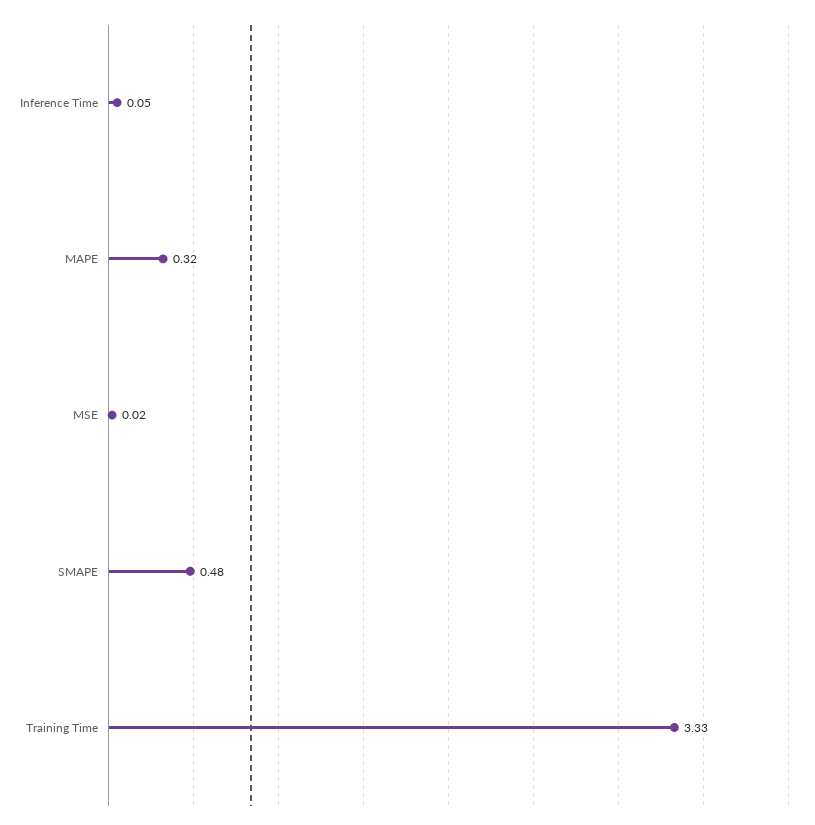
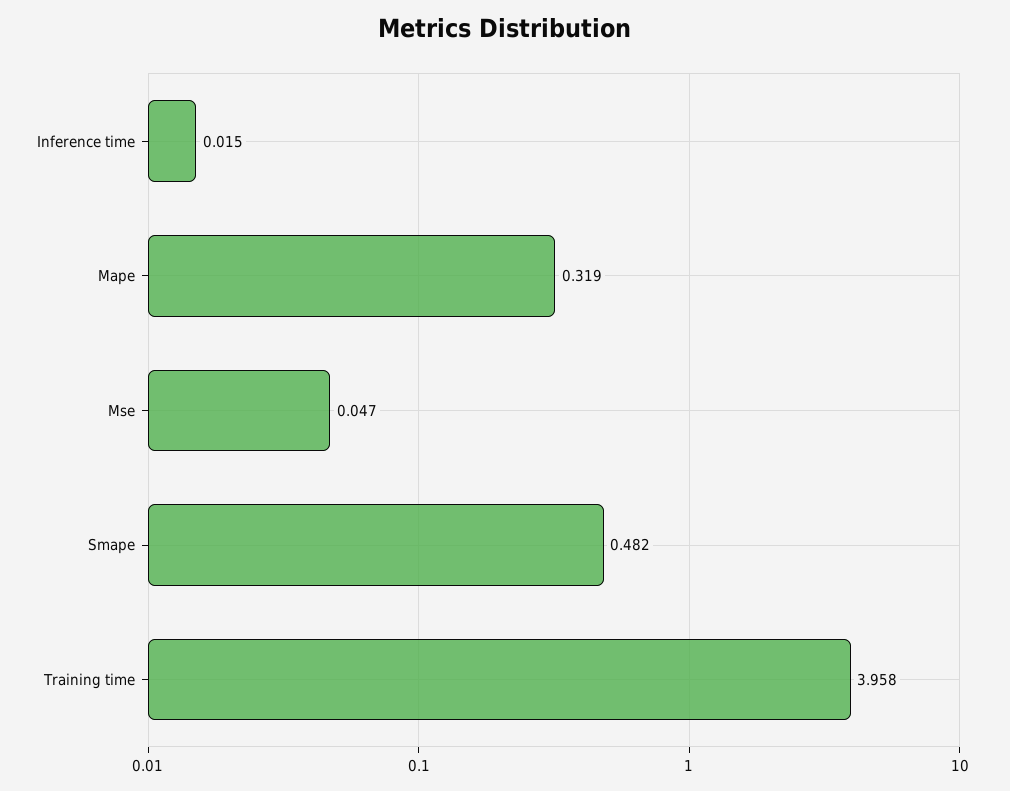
  {
-   "Inference Time": 0.05,
+   "Inference Time": 0.015,
    "MAPE": 0.319,
-   "MSE": 0.02,
+   "MSE": 0.047,
    "SMAPE": 0.482,
-   "Training Time": 3.33
+   "Training Time": 3.958
  }

